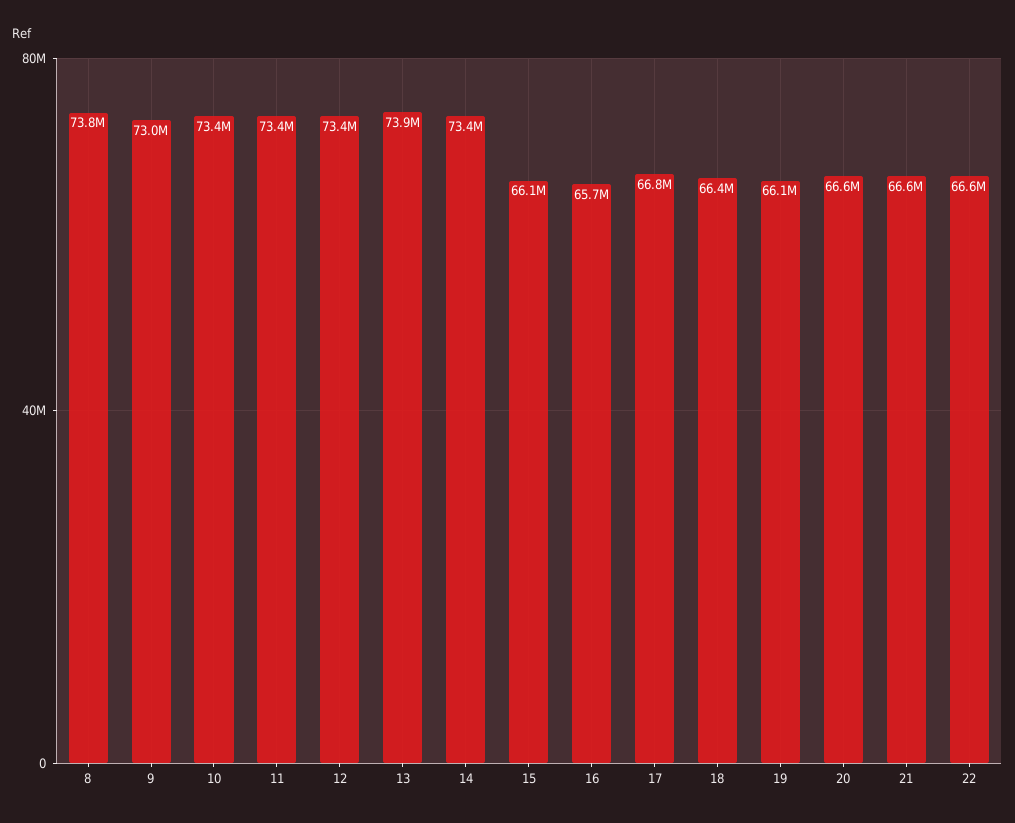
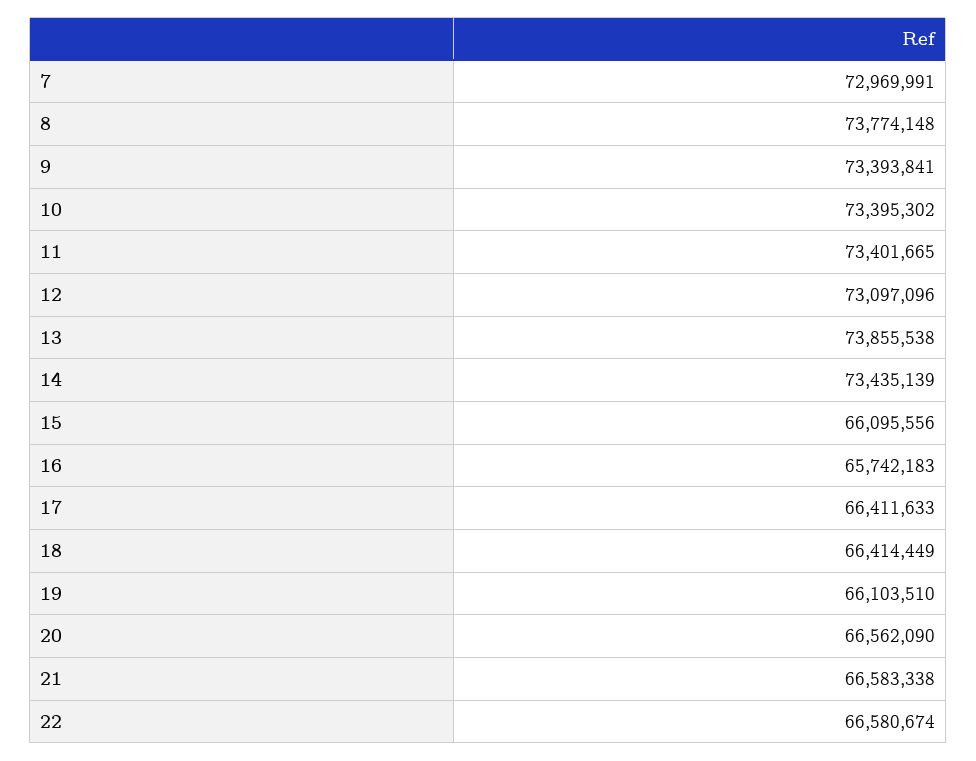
  {
    "8": 73774148,
-   "9": 73000000,
+   "9": 73393841,
    "10": 73395302,
    "11": 73401665,
-   "12": 73400000,
+   "12": 73097096,
    "13": 73855538,
    "14": 73435139,
    "15": 66095556,
    "16": 65742183,
-   "17": 66800000,
+   "17": 66411633,
    "18": 66414449,
    "19": 66103510,
    "20": 66562090,
    "21": 66583338,
-   "22": 66580674
+   "22": 66580674,
+   "7": 72969991
  }

